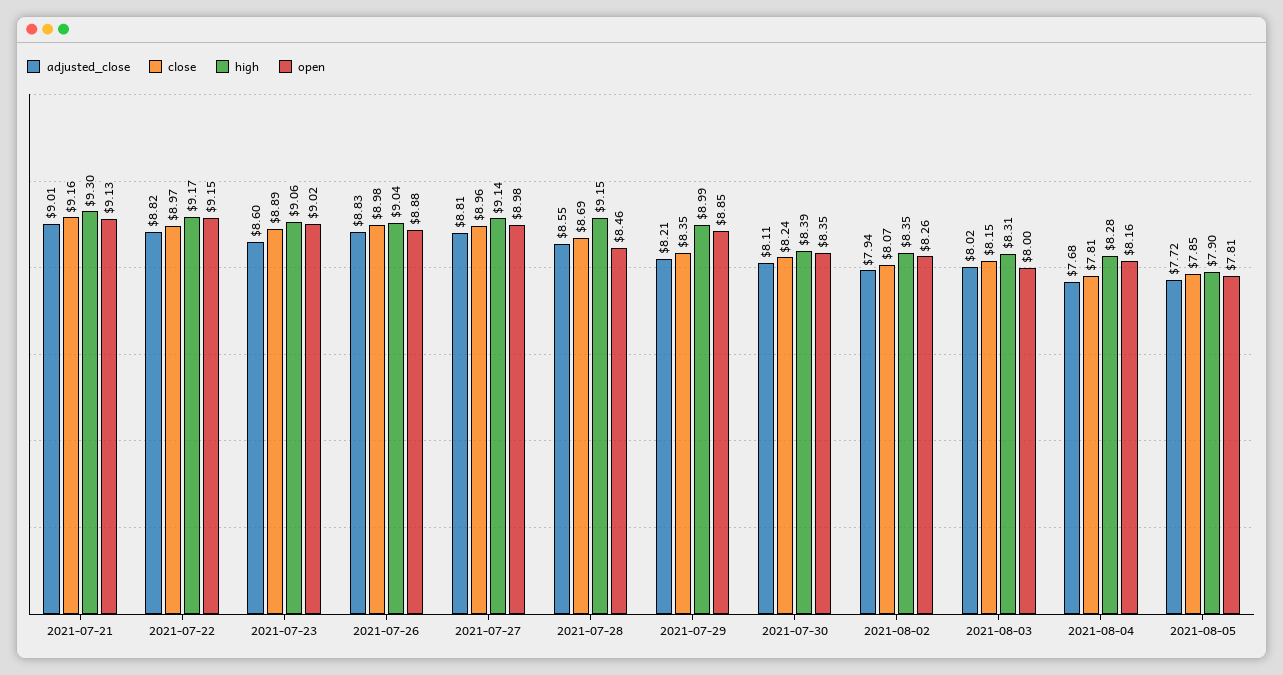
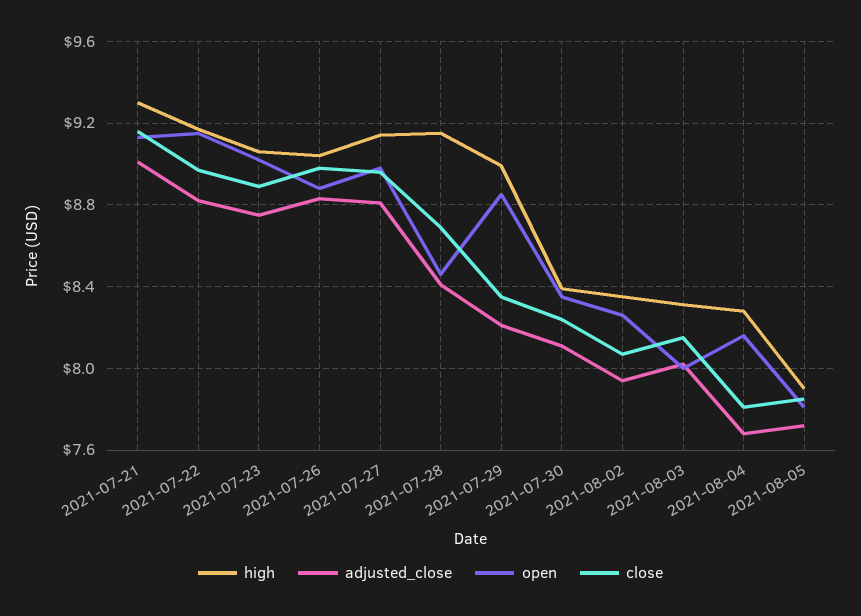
  {
    "adjusted_close": {
      "2021-07-21": 9.01,
      "2021-07-22": 8.82,
-     "2021-07-23": 8.6,
+     "2021-07-23": 8.75,
      "2021-07-26": 8.83,
      "2021-07-27": 8.81,
-     "2021-07-28": 8.55,
+     "2021-07-28": 8.4,
      "2021-07-29": 8.21,
      "2021-07-30": 8.11,
      "2021-08-02": 7.94,
      "2021-08-03": 8.02,
      "2021-08-04": 7.68,
      "2021-08-05": 7.72
    },
    "close": {
      "2021-07-21": 9.16,
      "2021-07-22": 8.97,
      "2021-07-23": 8.89,
      "2021-07-26": 8.98,
      "2021-07-27": 8.96,
      "2021-07-28": 8.69,
      "2021-07-29": 8.35,
      "2021-07-30": 8.24,
      "2021-08-02": 8.07,
      "2021-08-03": 8.15,
      "2021-08-04": 7.81,
      "2021-08-05": 7.85
    },
    "high": {
      "2021-07-21": 9.3,
      "2021-07-22": 9.17,
      "2021-07-23": 9.06,
      "2021-07-26": 9.04,
      "2021-07-27": 9.14,
      "2021-07-28": 9.15,
      "2021-07-29": 8.99,
      "2021-07-30": 8.39,
      "2021-08-02": 8.35,
      "2021-08-03": 8.31,
      "2021-08-04": 8.28,
      "2021-08-05": 7.9
    },
    "open": {
      "2021-07-21": 9.13,
      "2021-07-22": 9.15,
      "2021-07-23": 9.02,
      "2021-07-26": 8.88,
      "2021-07-27": 8.98,
      "2021-07-28": 8.46,
      "2021-07-29": 8.85,
      "2021-07-30": 8.35,
      "2021-08-02": 8.26,
      "2021-08-03": 8,
      "2021-08-04": 8.16,
      "2021-08-05": 7.81
    }
  }

